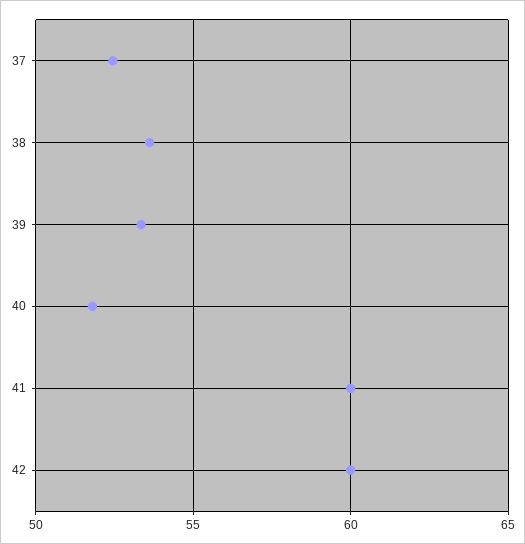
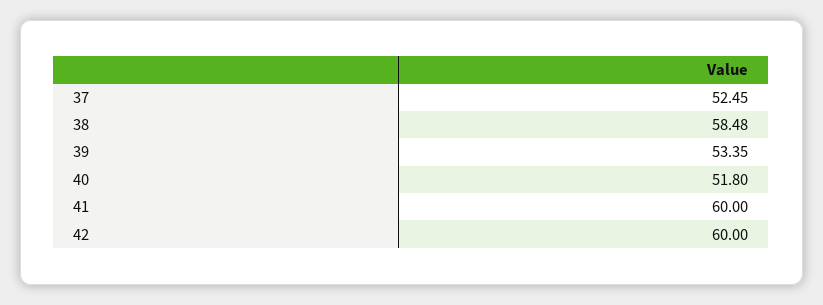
  {
    "37": 52.45,
-   "38": 53.5,
+   "38": 58.48,
    "39": 53.35,
    "40": 51.8,
    "41": 60,
    "42": 60
  }

